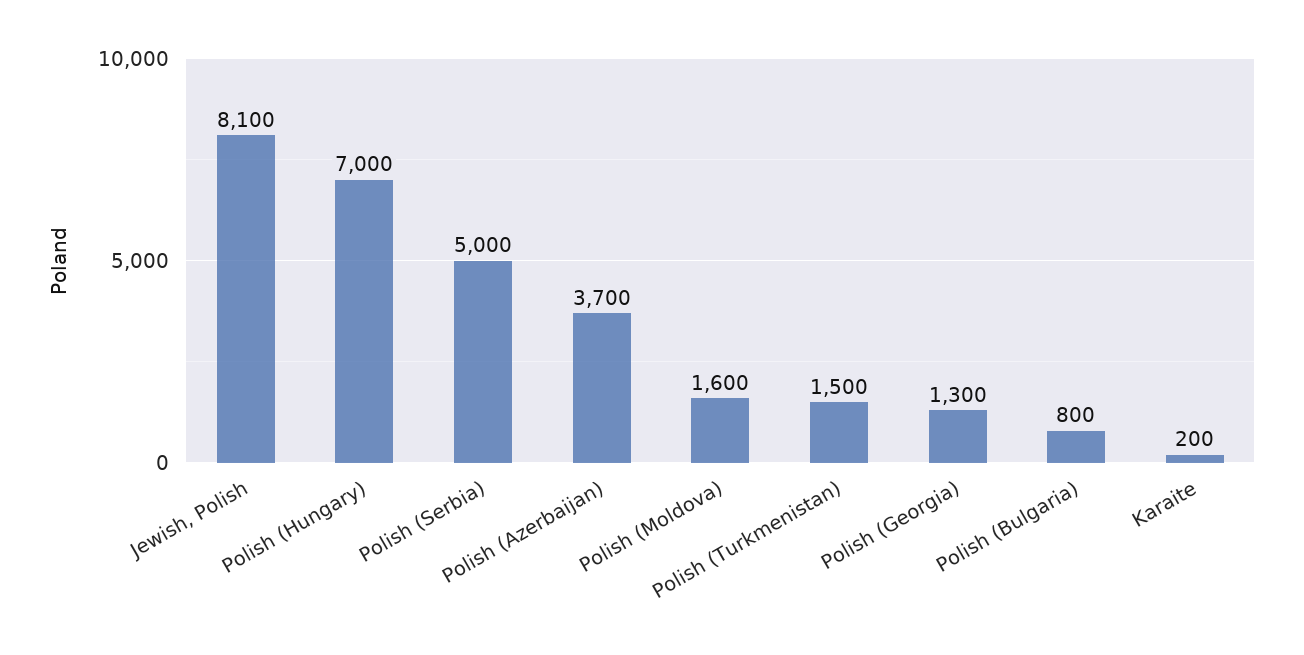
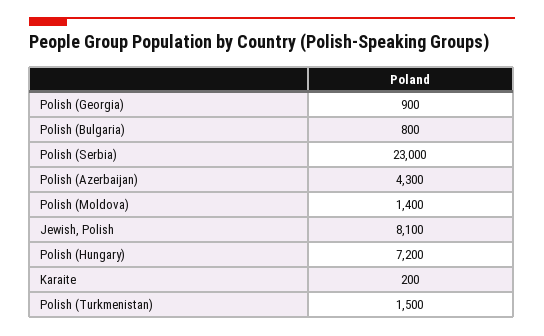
  {
    "Jewish, Polish": 8100,
-   "Polish (Hungary)": 7000,
+   "Polish (Hungary)": 7200,
-   "Polish (Serbia)": 5000,
+   "Polish (Serbia)": 23000,
-   "Polish (Azerbaijan)": 3700,
+   "Polish (Azerbaijan)": 4300,
-   "Polish (Moldova)": 1600,
+   "Polish (Moldova)": 1400,
    "Polish (Turkmenistan)": 1500,
-   "Polish (Georgia)": 1300,
+   "Polish (Georgia)": 900,
    "Polish (Bulgaria)": 800,
    "Karaite": 200
  }

